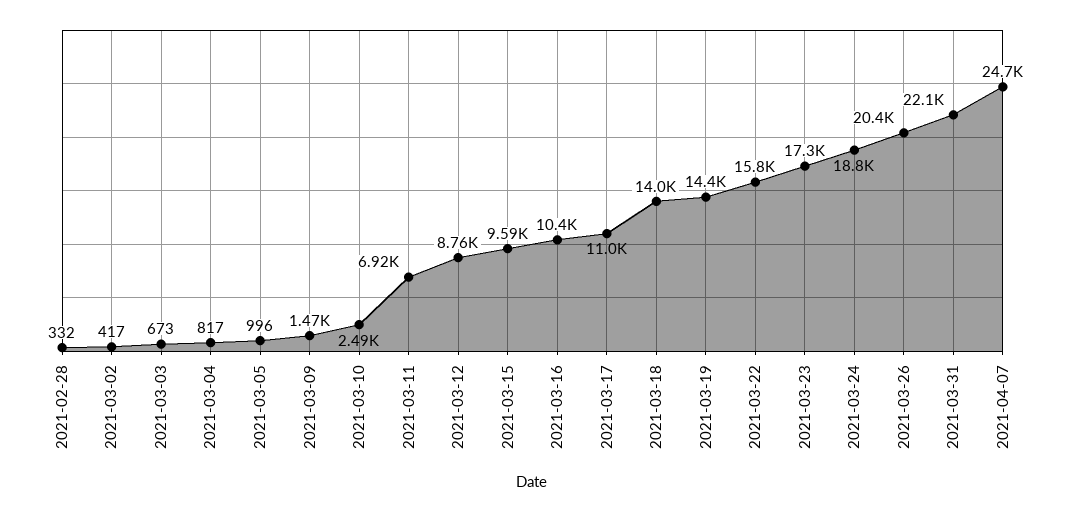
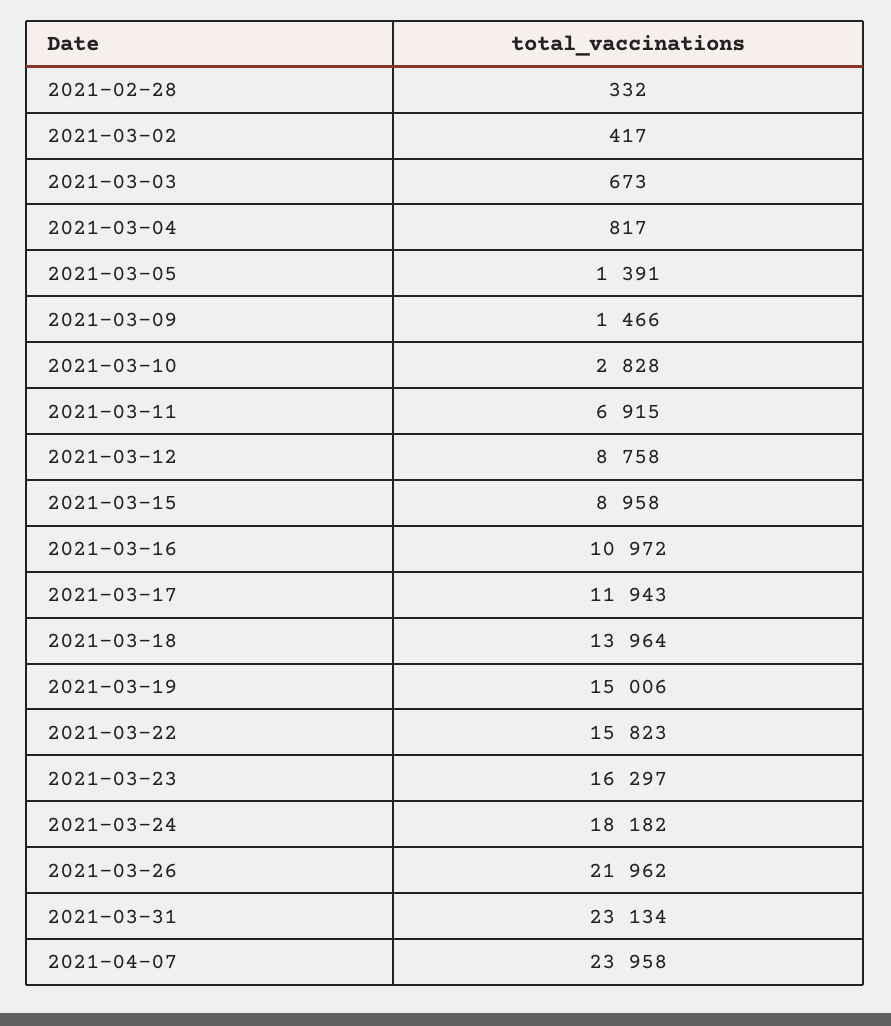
  {
    "2021-02-28": 332,
    "2021-03-02": 417,
    "2021-03-03": 673,
    "2021-03-04": 817,
-   "2021-03-05": 996,
+   "2021-03-05": 1391,
    "2021-03-09": 1466,
-   "2021-03-10": 2490,
+   "2021-03-10": 2828,
    "2021-03-11": 6915,
    "2021-03-12": 8758,
-   "2021-03-15": 9590,
+   "2021-03-15": 8958,
-   "2021-03-16": 10400,
+   "2021-03-16": 10972,
-   "2021-03-17": 11000,
+   "2021-03-17": 11943,
    "2021-03-18": 13964,
-   "2021-03-19": 14400,
+   "2021-03-19": 15006,
    "2021-03-22": 15823,
-   "2021-03-23": 17300,
+   "2021-03-23": 16297,
-   "2021-03-24": 18800,
+   "2021-03-24": 18182,
-   "2021-03-26": 20400,
+   "2021-03-26": 21962,
-   "2021-03-31": 22100,
+   "2021-03-31": 23134,
-   "2021-04-07": 24700
+   "2021-04-07": 23958
  }

